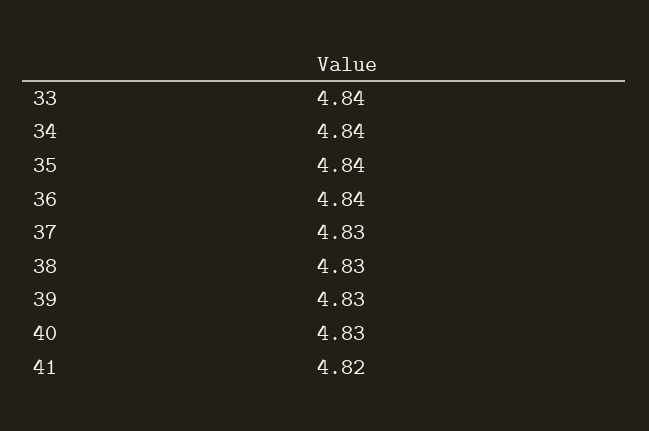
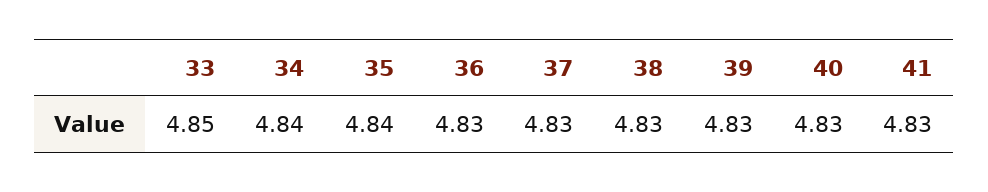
  {
-   "33": 4.84,
+   "33": 4.85,
    "34": 4.84,
    "35": 4.84,
-   "36": 4.84,
+   "36": 4.83,
    "37": 4.83,
    "38": 4.83,
    "39": 4.83,
    "40": 4.83,
-   "41": 4.82
+   "41": 4.83
  }

